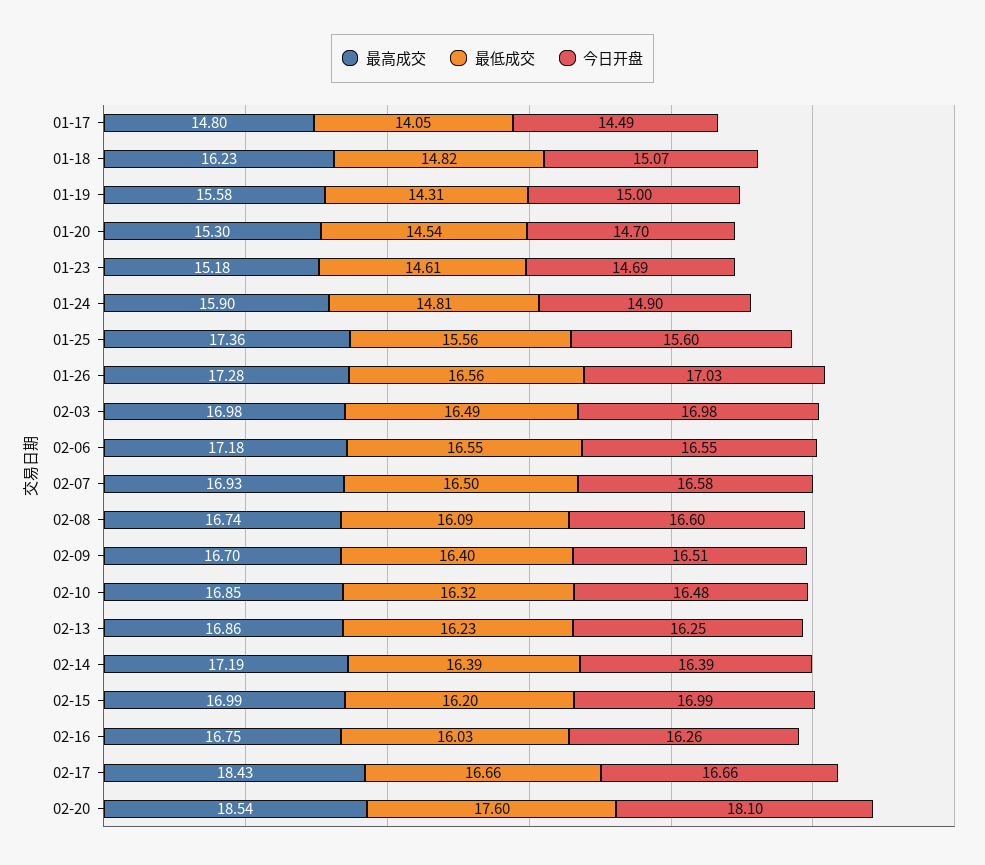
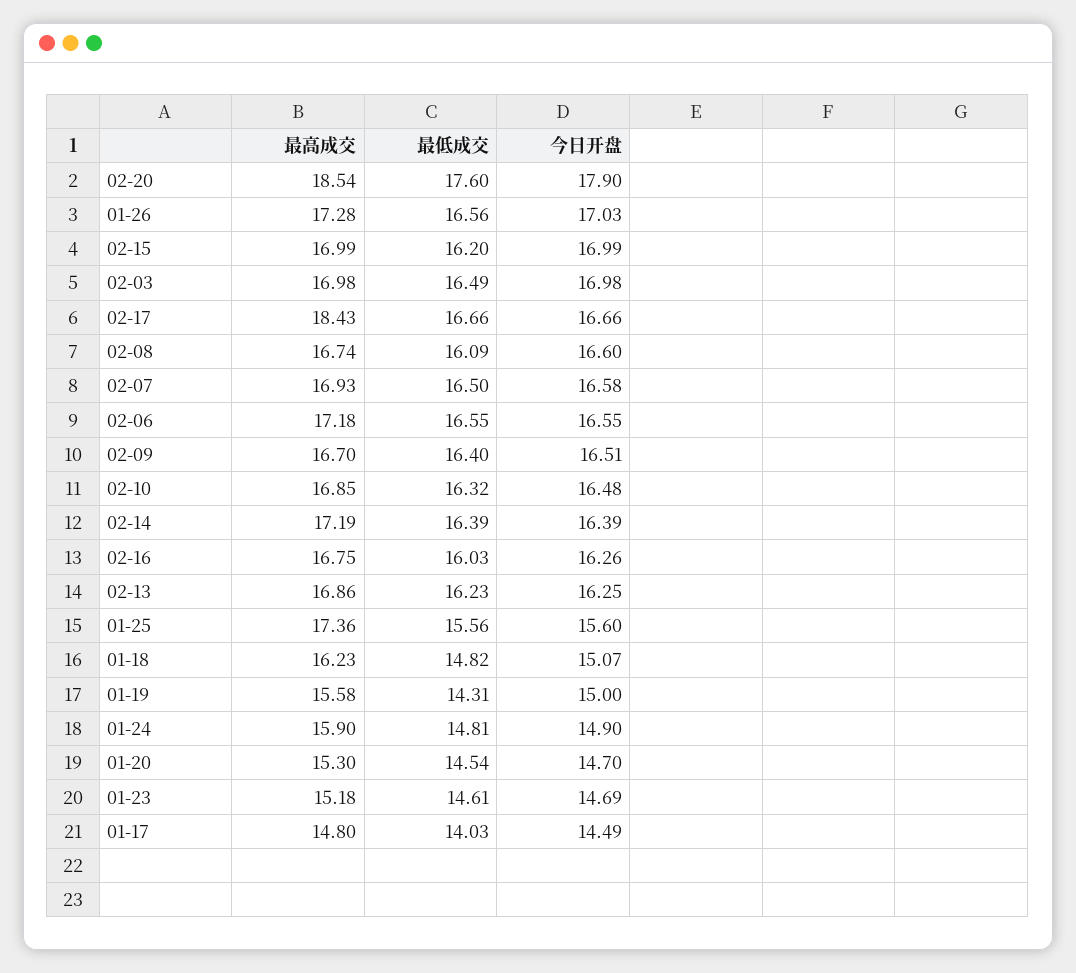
  {
    "最高成交": {
      "01-17": 14.8,
      "01-18": 16.23,
      "01-19": 15.58,
      "01-20": 15.3,
      "01-23": 15.18,
      "01-24": 15.9,
      "01-25": 17.36,
      "01-26": 17.28,
      "02-03": 16.98,
      "02-06": 17.18,
      "02-07": 16.93,
      "02-08": 16.74,
      "02-09": 16.7,
      "02-10": 16.85,
      "02-13": 16.86,
      "02-14": 17.19,
      "02-15": 16.99,
      "02-16": 16.75,
      "02-17": 18.43,
      "02-20": 18.54
    },
    "最低成交": {
-     "01-17": 14.05,
+     "01-17": 14.03,
      "01-18": 14.82,
      "01-19": 14.31,
      "01-20": 14.54,
      "01-23": 14.61,
      "01-24": 14.81,
      "01-25": 15.56,
      "01-26": 16.56,
      "02-03": 16.49,
      "02-06": 16.55,
      "02-07": 16.5,
      "02-08": 16.09,
      "02-09": 16.4,
      "02-10": 16.32,
      "02-13": 16.23,
      "02-14": 16.39,
      "02-15": 16.2,
      "02-16": 16.03,
      "02-17": 16.66,
      "02-20": 17.6
    },
    "今日开盘": {
      "01-17": 14.49,
      "01-18": 15.07,
      "01-19": 15,
      "01-20": 14.7,
      "01-23": 14.69,
      "01-24": 14.9,
      "01-25": 15.6,
      "01-26": 17.03,
      "02-03": 16.98,
      "02-06": 16.55,
      "02-07": 16.58,
      "02-08": 16.6,
      "02-09": 16.51,
      "02-10": 16.48,
      "02-13": 16.25,
      "02-14": 16.39,
      "02-15": 16.99,
      "02-16": 16.26,
      "02-17": 16.66,
-     "02-20": 18.1
+     "02-20": 17.9
    }
  }

